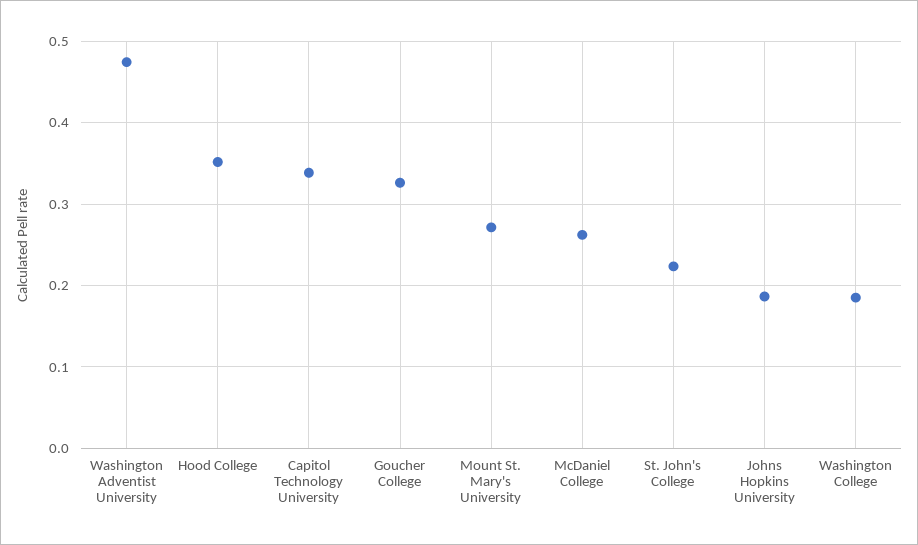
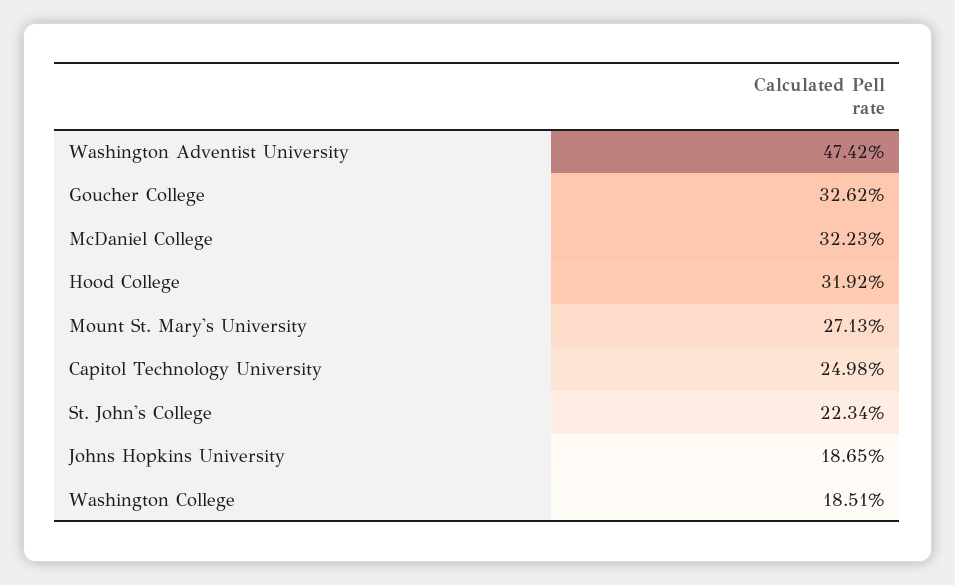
  {
    "Washington Adventist University": 0.4742,
-   "Hood College": 0.35,
+   "Hood College": 0.3192,
-   "Capitol Technology University": 0.34,
+   "Capitol Technology University": 0.2498,
    "Goucher College": 0.3262,
    "Mount St. Mary's University": 0.2713,
-   "McDaniel College": 0.26,
+   "McDaniel College": 0.3223,
    "St. John's College": 0.2234,
    "Johns Hopkins University": 0.1865,
    "Washington College": 0.1851
  }

